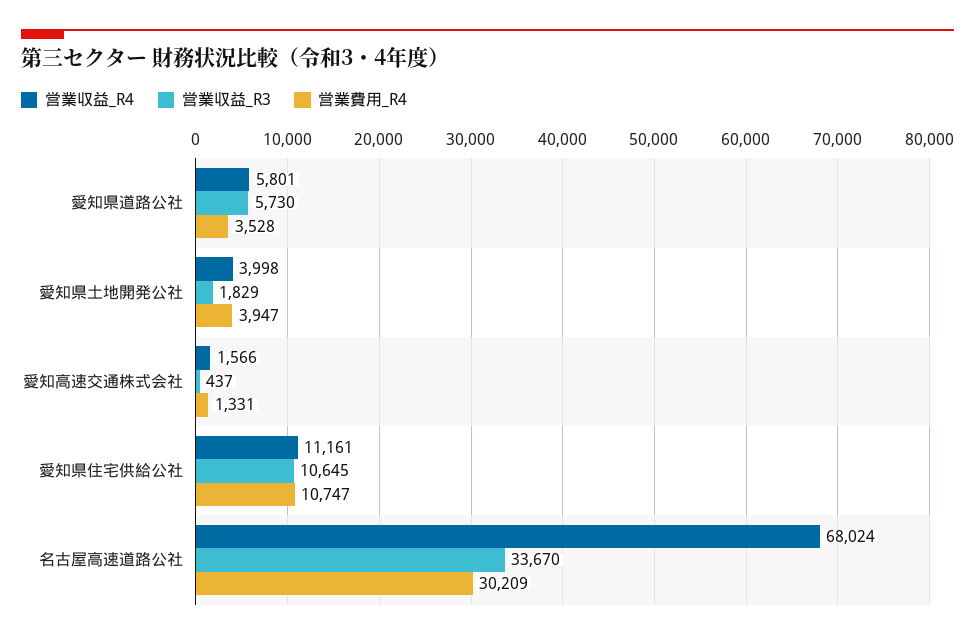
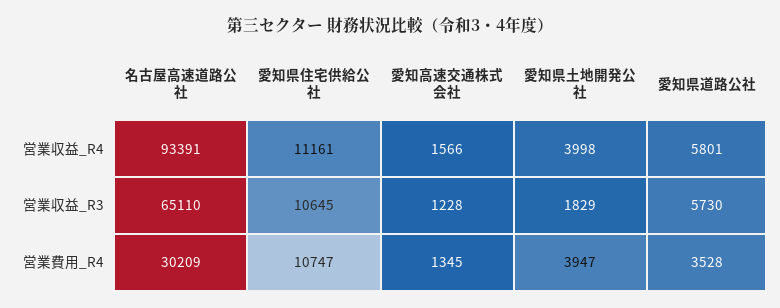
  {
    "営業収益_R4": {
      "愛知県道路公社": 5801,
      "愛知県土地開発公社": 3998,
      "愛知高速交通株式会社": 1566,
      "愛知県住宅供給公社": 11161,
-     "名古屋高速道路公社": 68024
+     "名古屋高速道路公社": 93391
    },
    "営業収益_R3": {
      "愛知県道路公社": 5730,
      "愛知県土地開発公社": 1829,
-     "愛知高速交通株式会社": 437,
+     "愛知高速交通株式会社": 1228,
      "愛知県住宅供給公社": 10645,
-     "名古屋高速道路公社": 33670
+     "名古屋高速道路公社": 65110
    },
    "営業費用_R4": {
      "愛知県道路公社": 3528,
      "愛知県土地開発公社": 3947,
-     "愛知高速交通株式会社": 1331,
+     "愛知高速交通株式会社": 1345,
      "愛知県住宅供給公社": 10747,
      "名古屋高速道路公社": 30209
    }
  }

